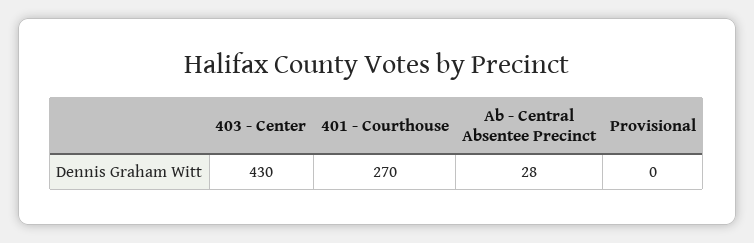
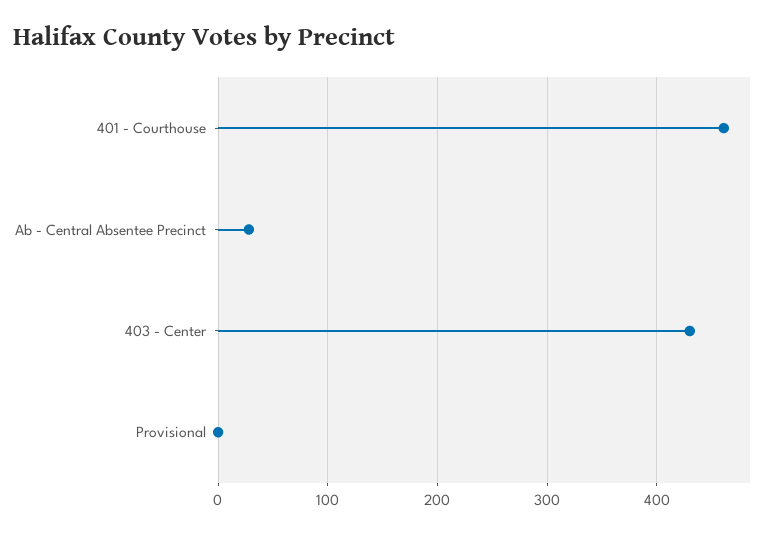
  {
    "403 - Center": 430,
-   "401 - Courthouse": 270,
+   "401 - Courthouse": 460,
    "Ab - Central Absentee Precinct": 28,
    "Provisional": 0
  }

